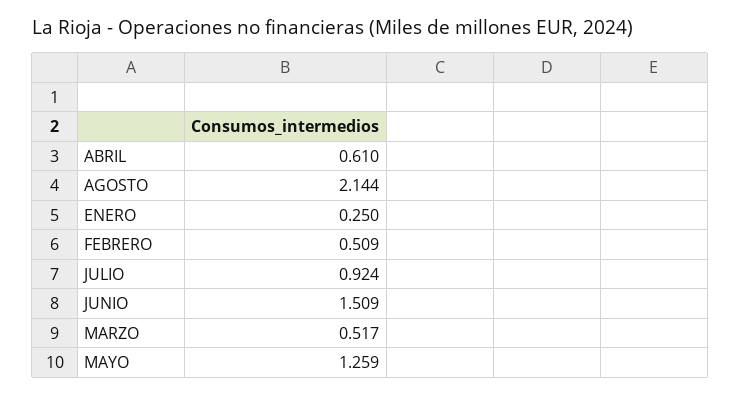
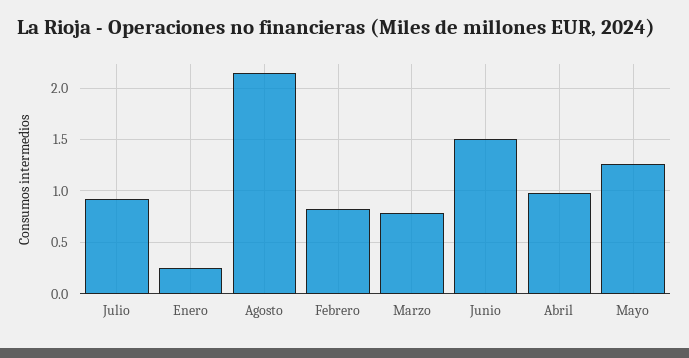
  {
-   "ABRIL": 0.61,
+   "ABRIL": 1,
    "AGOSTO": 2.144,
    "ENERO": 0.25,
-   "FEBRERO": 0.509,
+   "FEBRERO": 0.8,
    "JULIO": 0.924,
    "JUNIO": 1.509,
-   "MARZO": 0.517,
+   "MARZO": 0.8,
    "MAYO": 1.259
  }

